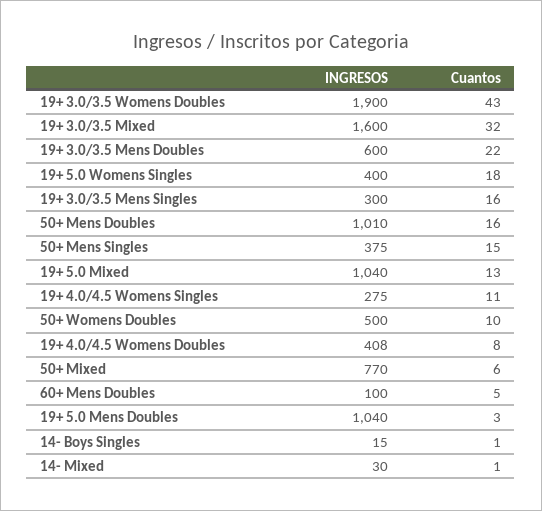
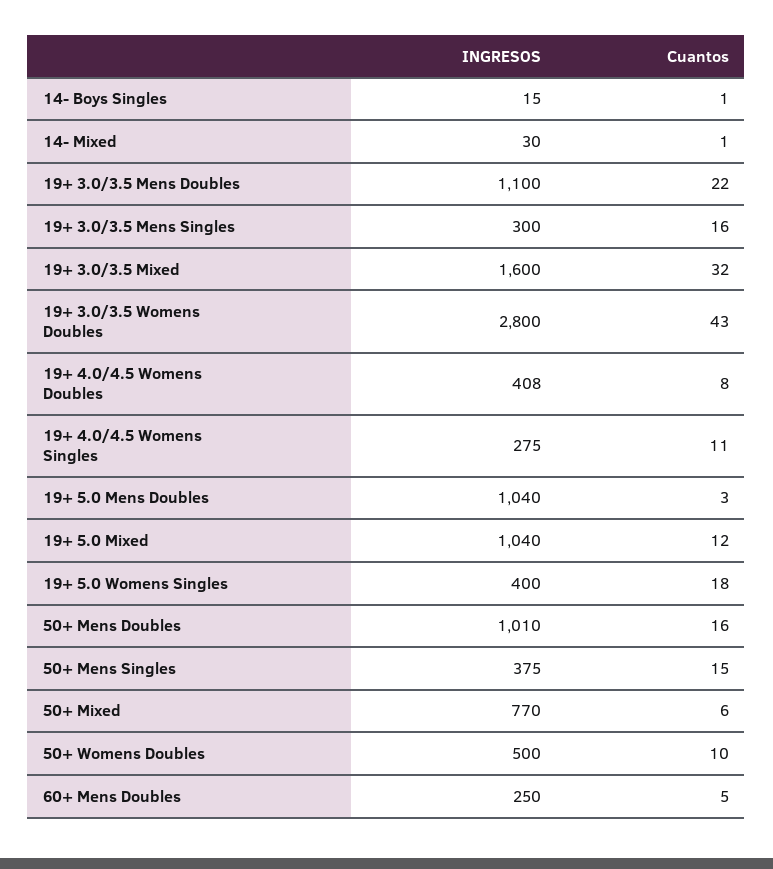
  {
    "INGRESOS": {
-     "19+ 3.0/3.5 Womens Doubles": 1900,
+     "19+ 3.0/3.5 Womens Doubles": 2800,
      "19+ 3.0/3.5 Mixed": 1600,
-     "19+ 3.0/3.5 Mens Doubles": 600,
+     "19+ 3.0/3.5 Mens Doubles": 1100,
      "19+ 5.0 Womens Singles": 400,
      "19+ 3.0/3.5 Mens Singles": 300,
      "50+ Mens Doubles": 1010,
      "50+ Mens Singles": 375,
      "19+ 5.0 Mixed": 1040,
      "19+ 4.0/4.5 Womens Singles": 275,
      "50+ Womens Doubles": 500,
      "19+ 4.0/4.5 Womens Doubles": 408,
      "50+ Mixed": 770,
-     "60+ Mens Doubles": 100,
+     "60+ Mens Doubles": 250,
      "19+ 5.0 Mens Doubles": 1040,
      "14- Boys Singles": 15,
      "14- Mixed": 30
    },
    "Cuantos": {
      "19+ 3.0/3.5 Womens Doubles": 43,
      "19+ 3.0/3.5 Mixed": 32,
      "19+ 3.0/3.5 Mens Doubles": 22,
      "19+ 5.0 Womens Singles": 18,
      "19+ 3.0/3.5 Mens Singles": 16,
      "50+ Mens Doubles": 16,
      "50+ Mens Singles": 15,
-     "19+ 5.0 Mixed": 13,
+     "19+ 5.0 Mixed": 12,
      "19+ 4.0/4.5 Womens Singles": 11,
      "50+ Womens Doubles": 10,
      "19+ 4.0/4.5 Womens Doubles": 8,
      "50+ Mixed": 6,
      "60+ Mens Doubles": 5,
      "19+ 5.0 Mens Doubles": 3,
      "14- Boys Singles": 1,
      "14- Mixed": 1
    }
  }

